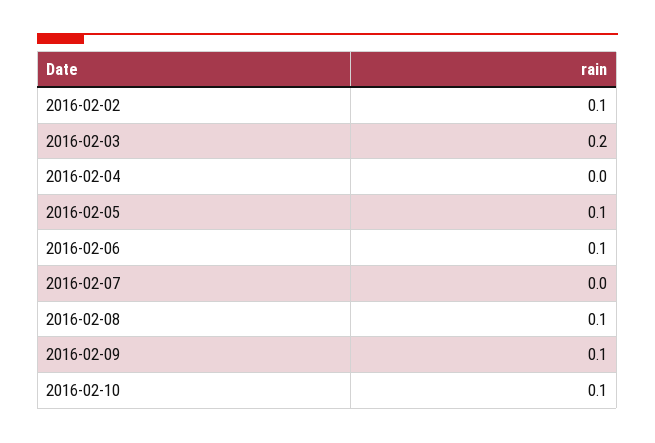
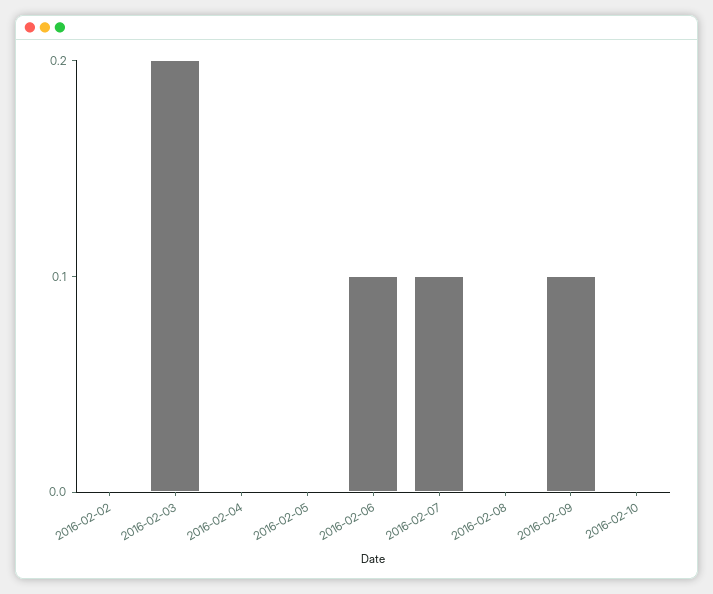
  {
-   "2016-02-02": 0.1,
+   "2016-02-02": 0,
    "2016-02-03": 0.2,
    "2016-02-04": 0,
-   "2016-02-05": 0.1,
+   "2016-02-05": 0,
    "2016-02-06": 0.1,
-   "2016-02-07": 0,
+   "2016-02-07": 0.1,
-   "2016-02-08": 0.1,
+   "2016-02-08": 0,
    "2016-02-09": 0.1,
-   "2016-02-10": 0.1
+   "2016-02-10": 0
  }

